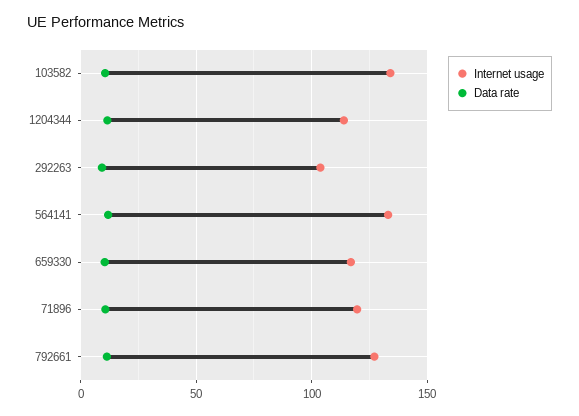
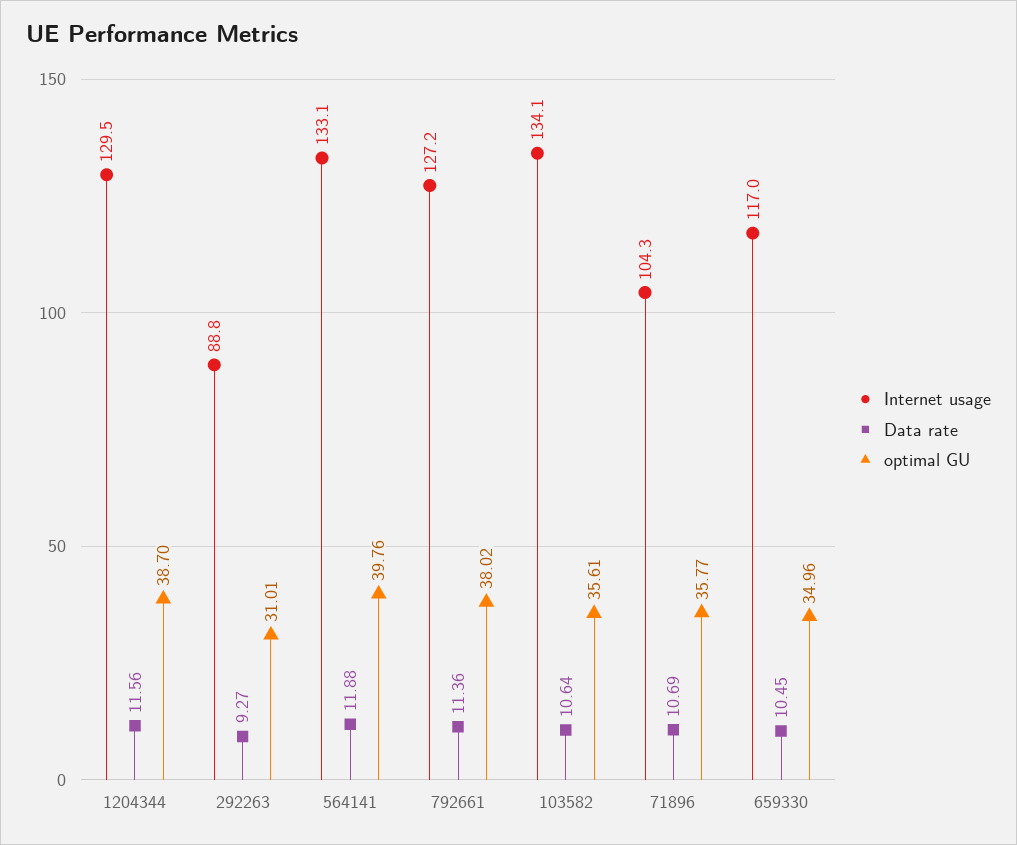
  {
    "Internet usage": {
      "103582": 134.1,
-     "1204344": 115,
+     "1204344": 129.5,
-     "292263": 105,
+     "292263": 88.8,
      "564141": 133.1,
      "659330": 117,
-     "71896": 120,
+     "71896": 104.3,
      "792661": 127.2
    },
    "Data rate": {
      "103582": 10.64,
      "1204344": 11.56,
      "292263": 9.27,
      "564141": 11.88,
      "659330": 10.45,
      "71896": 10.69,
      "792661": 11.36
-   }
+   },
+   "optimal GU": {
+     "1204344": 38.7,
+     "292263": 31.01,
+     "564141": 39.76,
+     "792661": 38.02,
+     "103582": 35.61,
+     "71896": 35.77,
+     "659330": 34.96
+   }
  }

